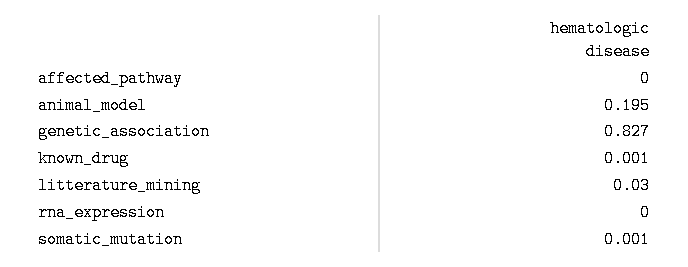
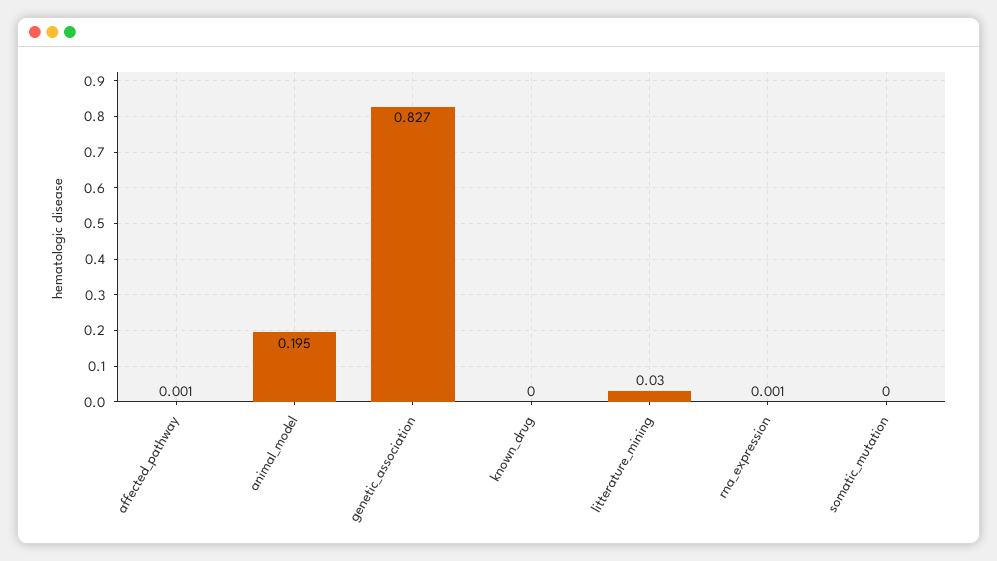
  {
-   "affected_pathway": 0,
+   "affected_pathway": 0.001,
    "animal_model": 0.195,
    "genetic_association": 0.827,
-   "known_drug": 0.001,
+   "known_drug": 0,
    "litterature_mining": 0.03,
-   "rna_expression": 0,
+   "rna_expression": 0.001,
-   "somatic_mutation": 0.001
+   "somatic_mutation": 0
  }

